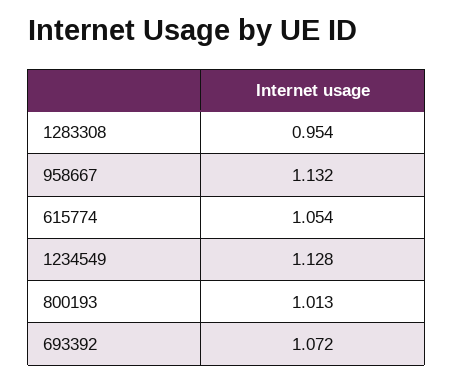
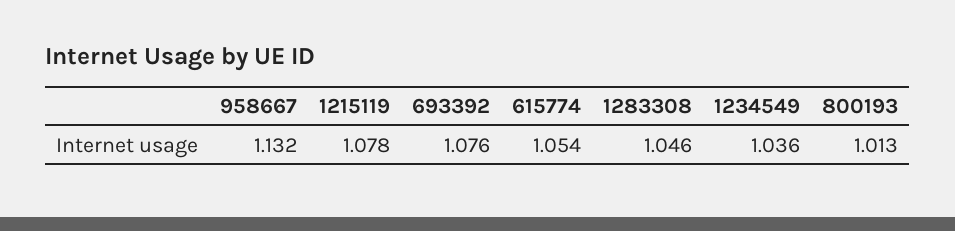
  {
-   "1283308": 0.954,
+   "1283308": 1.046,
    "958667": 1.132,
    "615774": 1.054,
-   "1234549": 1.128,
+   "1234549": 1.036,
    "800193": 1.013,
-   "693392": 1.072
+   "693392": 1.076,
+   "1215119": 1.078
  }

